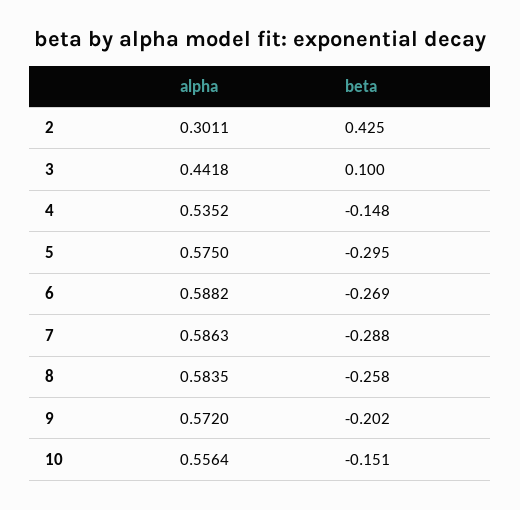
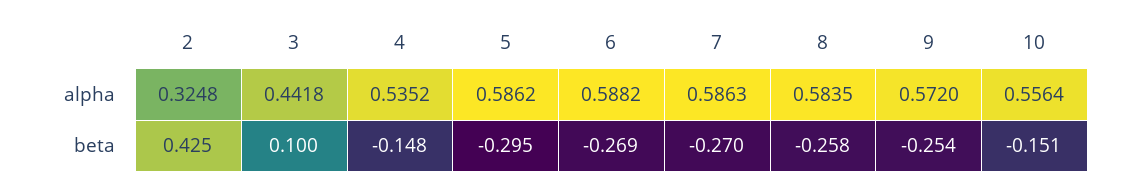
  {
    "alpha": {
-     "2": 0.3011,
+     "2": 0.3248,
      "3": 0.4418,
      "4": 0.5352,
-     "5": 0.575,
+     "5": 0.5862,
      "6": 0.5882,
      "7": 0.5863,
      "8": 0.5835,
      "9": 0.572,
      "10": 0.5564
    },
    "beta": {
      "2": 0.425,
      "3": 0.1,
      "4": -0.148,
      "5": -0.295,
      "6": -0.269,
-     "7": -0.288,
+     "7": -0.27,
      "8": -0.258,
-     "9": -0.202,
+     "9": -0.254,
      "10": -0.151
    }
  }

